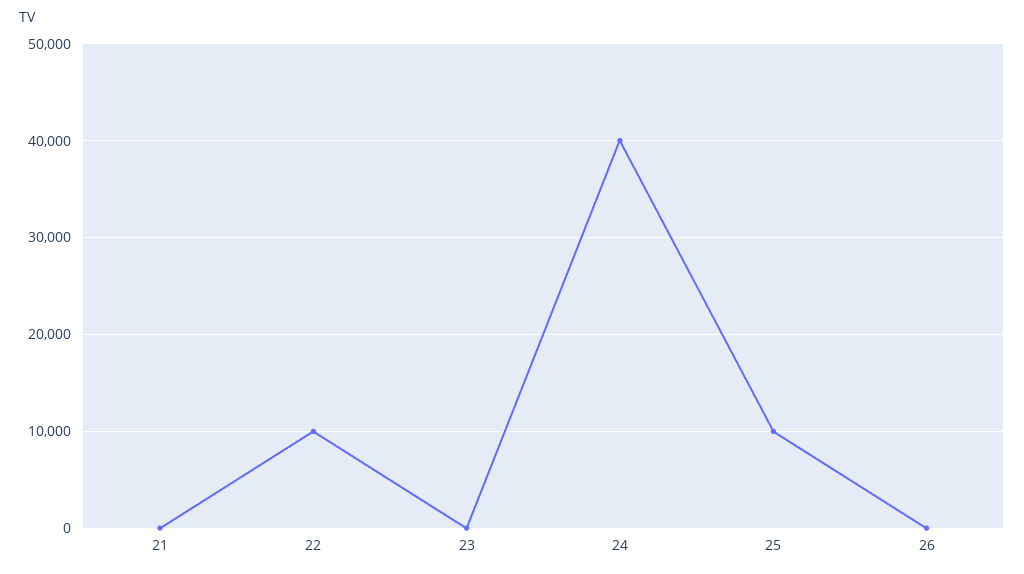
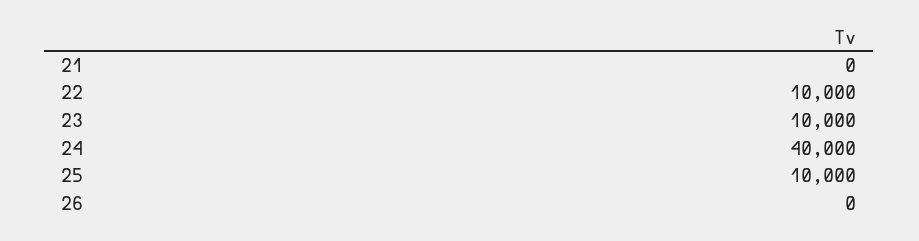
  {
    "21": 0,
    "22": 10000,
-   "23": 0,
+   "23": 10000,
    "24": 40000,
    "25": 10000,
    "26": 0
  }

